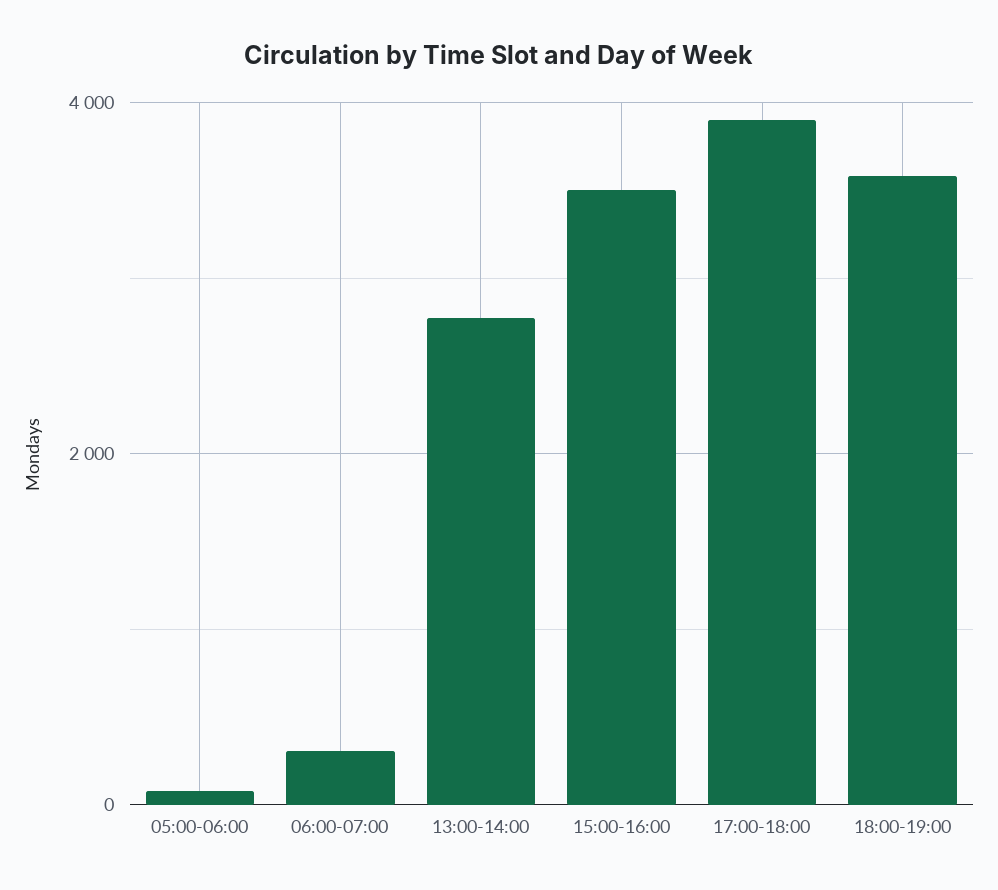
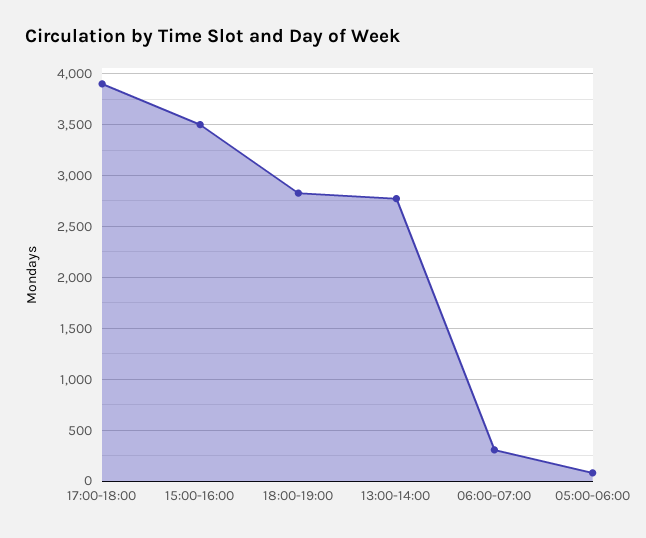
  {
    "05:00-06:00": 100,
    "06:00-07:00": 300,
    "13:00-14:00": 2800,
    "15:00-16:00": 3500,
    "17:00-18:00": 3900,
-   "18:00-19:00": 3600
+   "18:00-19:00": 2800
  }

